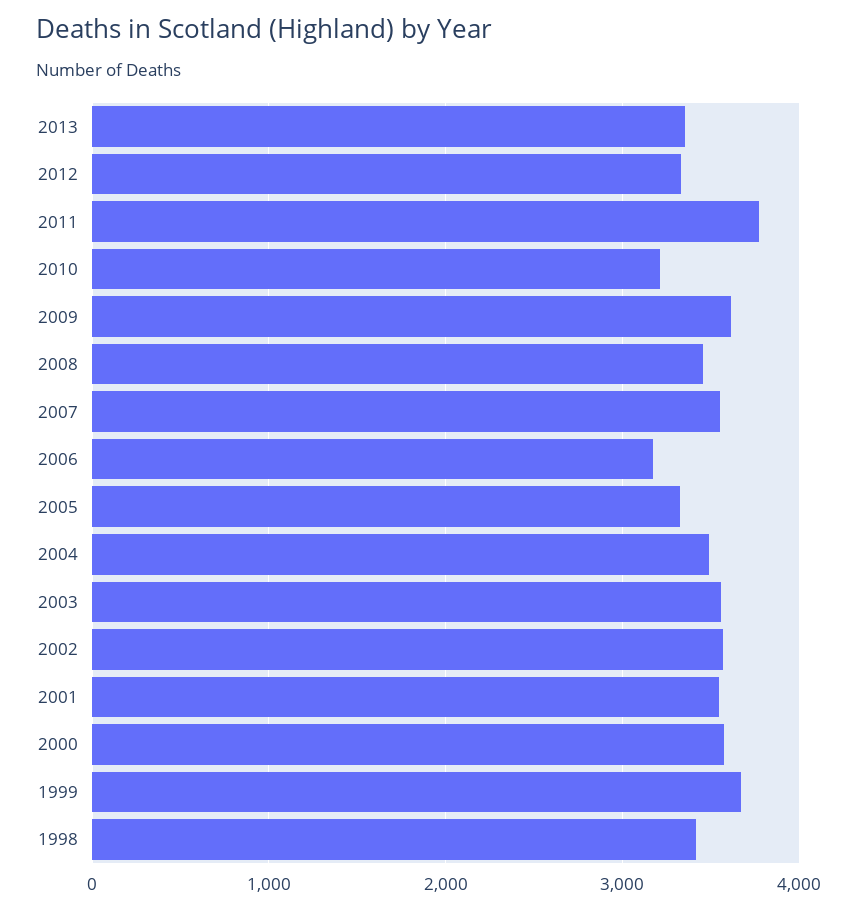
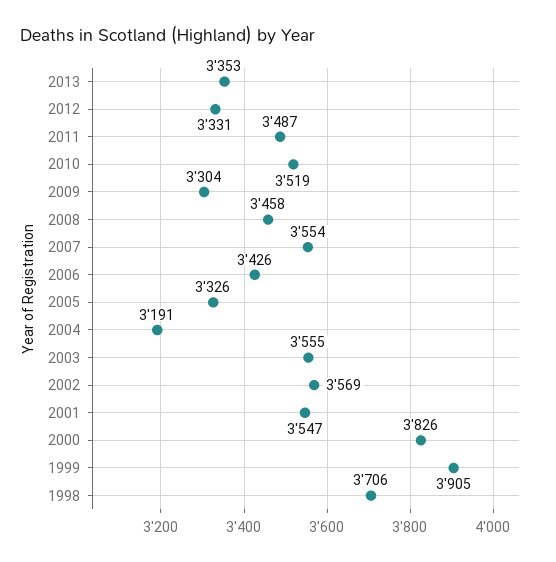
  {
    "2013": 3353,
    "2012": 3331,
-   "2011": 3800,
+   "2011": 3487,
-   "2010": 3200,
+   "2010": 3519,
-   "2009": 3600,
+   "2009": 3304,
    "2008": 3458,
    "2007": 3554,
-   "2006": 3200,
+   "2006": 3426,
    "2005": 3326,
-   "2004": 3500,
+   "2004": 3191,
    "2003": 3555,
    "2002": 3569,
    "2001": 3547,
-   "2000": 3600,
+   "2000": 3826,
-   "1999": 3700,
+   "1999": 3905,
-   "1998": 3400
+   "1998": 3706
  }

